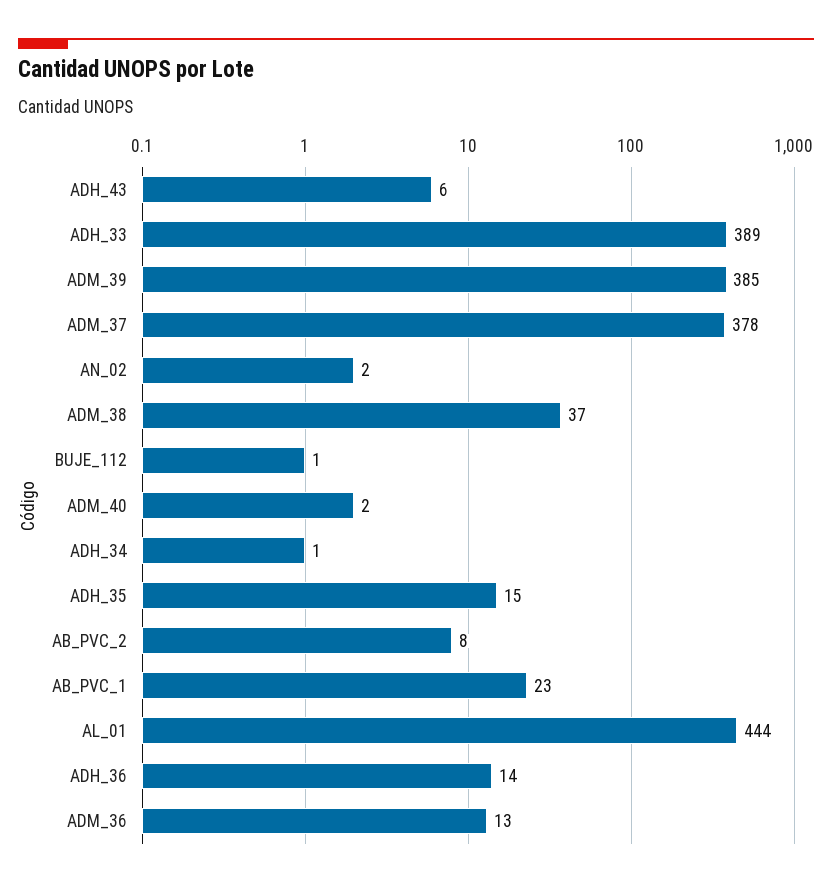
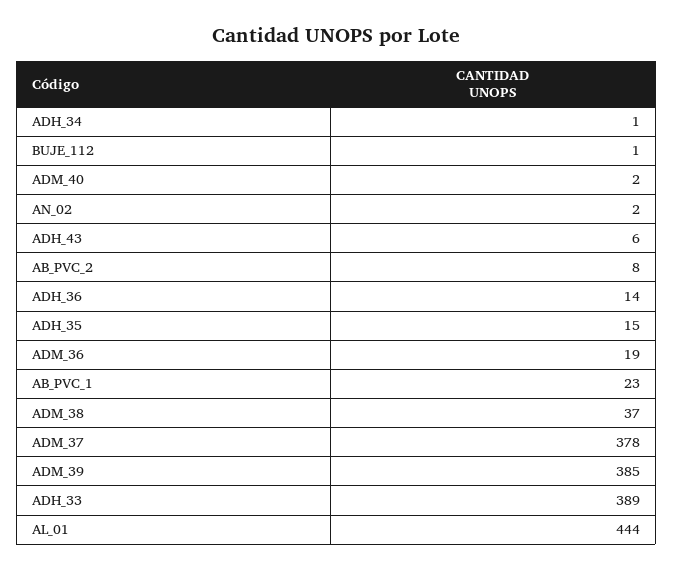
  {
    "ADH_43": 6,
    "ADH_33": 389,
    "ADM_39": 385,
    "ADM_37": 378,
    "AN_02": 2,
    "ADM_38": 37,
    "BUJE_112": 1,
    "ADM_40": 2,
    "ADH_34": 1,
    "ADH_35": 15,
    "AB_PVC_2": 8,
    "AB_PVC_1": 23,
    "AL_01": 444,
    "ADH_36": 14,
-   "ADM_36": 13
+   "ADM_36": 19
  }

